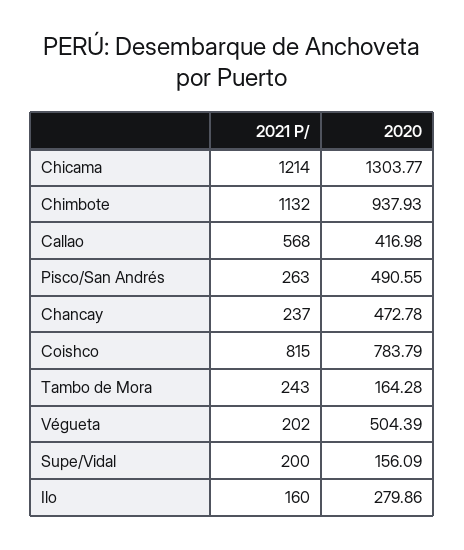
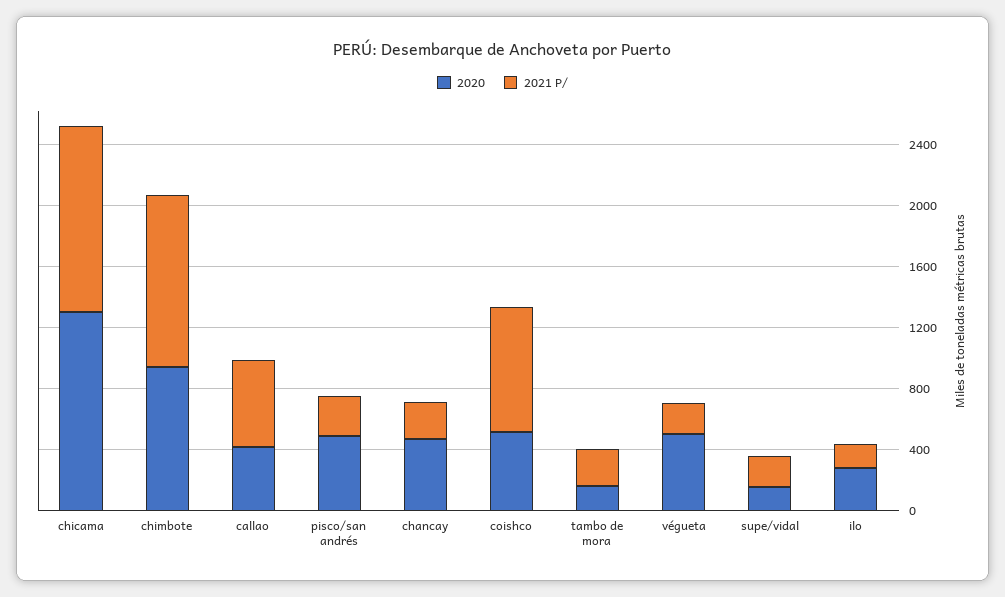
  {
    "2021 P/": {
      "Chicama": 1214,
      "Chimbote": 1132,
      "Callao": 568,
      "Pisco/San Andrés": 263,
      "Chancay": 237,
      "Coishco": 815,
      "Tambo de Mora": 243,
      "Végueta": 202,
      "Supe/Vidal": 200,
      "Ilo": 160
    },
    "2020": {
      "Chicama": 1303.77,
      "Chimbote": 937.93,
      "Callao": 416.98,
      "Pisco/San Andrés": 490.55,
      "Chancay": 472.78,
-     "Coishco": 783.79,
+     "Coishco": 500,
      "Tambo de Mora": 164.28,
      "Végueta": 504.39,
      "Supe/Vidal": 156.09,
      "Ilo": 279.86
    }
  }

